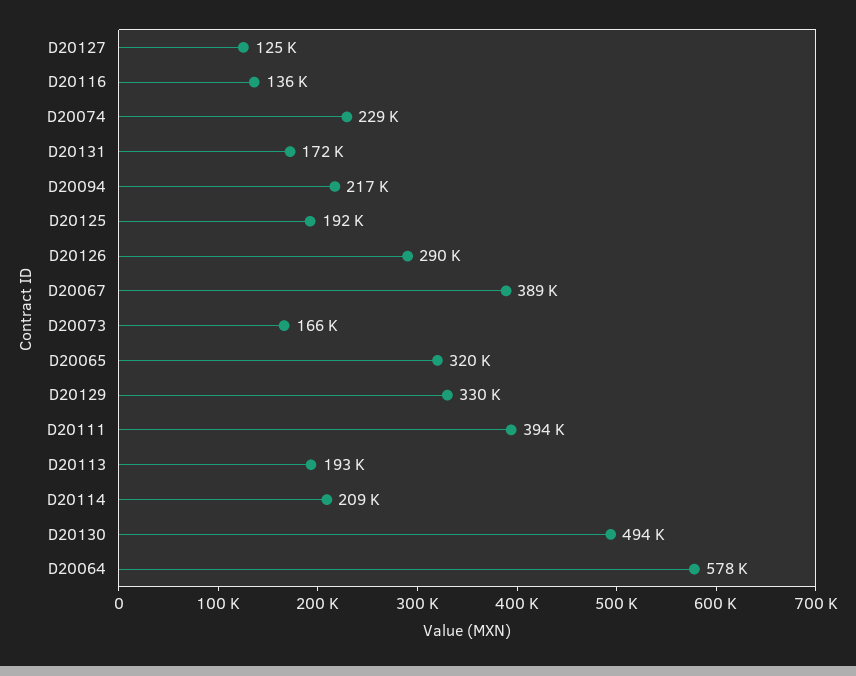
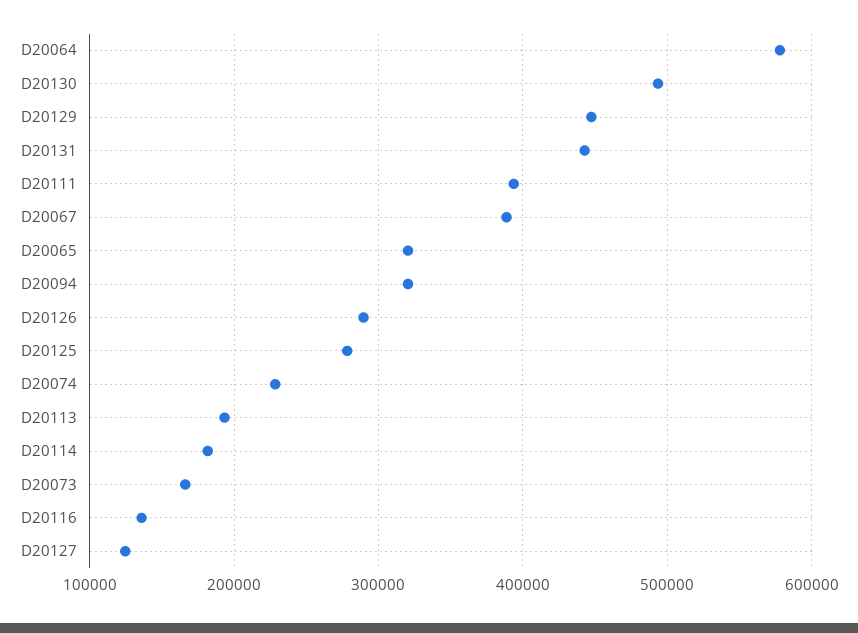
  {
    "D20127": 125000,
    "D20116": 136000,
    "D20074": 229000,
-   "D20131": 172000,
+   "D20131": 440000,
-   "D20094": 217000,
+   "D20094": 320000,
-   "D20125": 192000,
+   "D20125": 280000,
    "D20126": 290000,
    "D20067": 389000,
    "D20073": 166000,
    "D20065": 320000,
-   "D20129": 330000,
+   "D20129": 450000,
    "D20111": 394000,
    "D20113": 193000,
-   "D20114": 209000,
+   "D20114": 180000,
    "D20130": 494000,
    "D20064": 578000
  }

